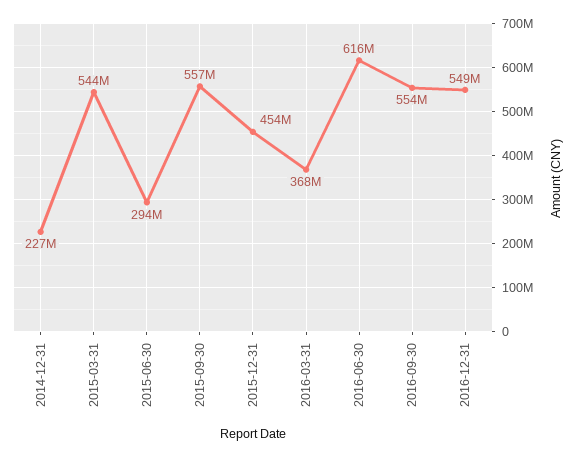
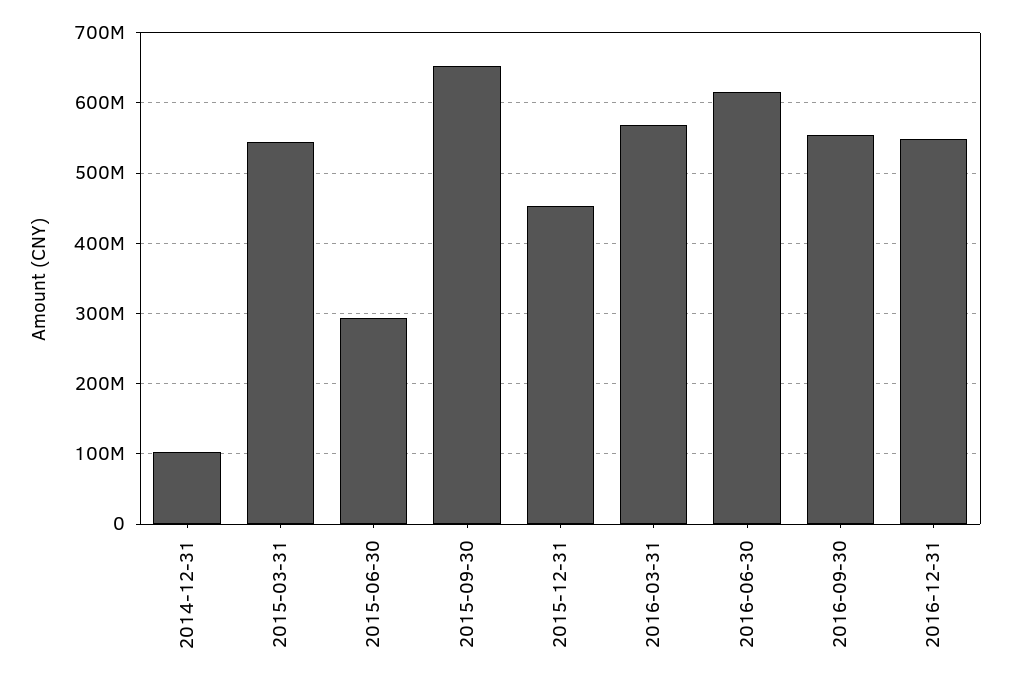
  {
-   "2014-12-31": 227000000,
+   "2014-12-31": 100000000,
    "2015-03-31": 544000000,
    "2015-06-30": 294000000,
-   "2015-09-30": 557000000,
+   "2015-09-30": 650000000,
    "2015-12-31": 454000000,
-   "2016-03-31": 368000000,
+   "2016-03-31": 570000000,
    "2016-06-30": 616000000,
    "2016-09-30": 554000000,
    "2016-12-31": 549000000
  }

